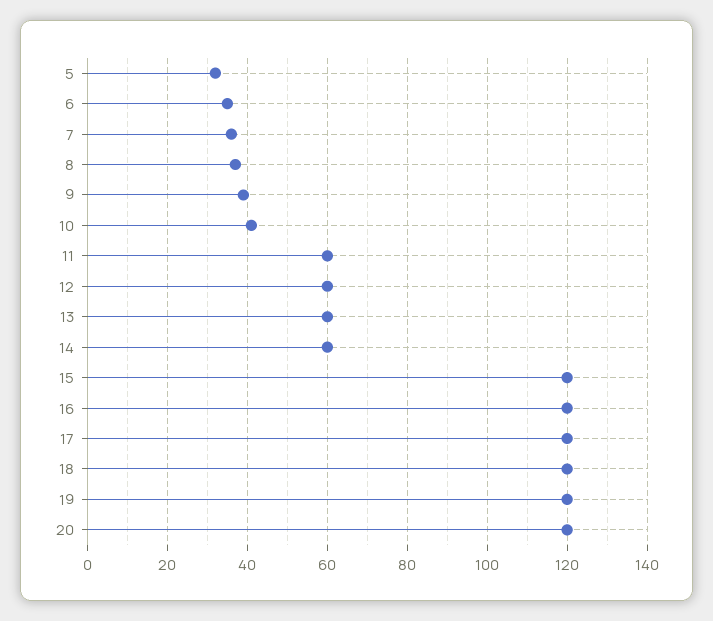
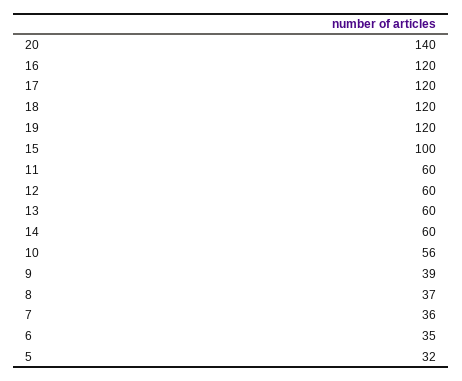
  {
    "5": 32,
    "6": 35,
    "7": 36,
    "8": 37,
    "9": 39,
-   "10": 40,
+   "10": 56,
    "11": 60,
    "12": 60,
    "13": 60,
    "14": 60,
-   "15": 120,
+   "15": 100,
    "16": 120,
    "17": 120,
    "18": 120,
    "19": 120,
-   "20": 120
+   "20": 140
  }

